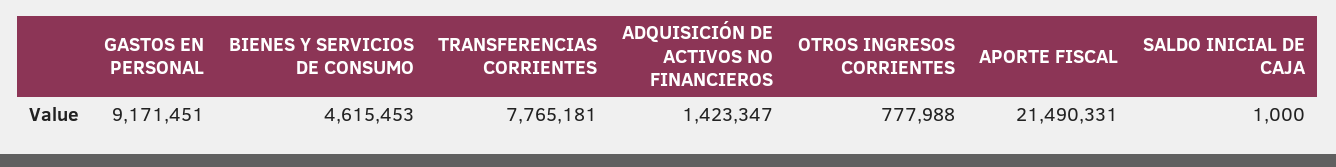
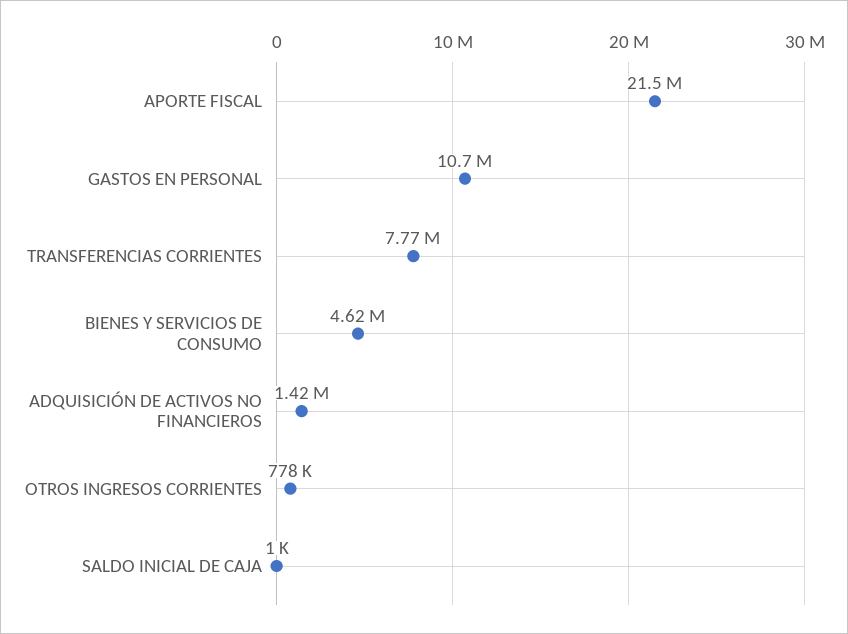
  {
-   "GASTOS EN PERSONAL": 9171451,
+   "GASTOS EN PERSONAL": 10700000,
    "BIENES Y SERVICIOS DE CONSUMO": 4615453,
    "TRANSFERENCIAS CORRIENTES": 7765181,
    "ADQUISICIÓN DE ACTIVOS NO FINANCIEROS": 1423347,
    "OTROS INGRESOS CORRIENTES": 777988,
    "APORTE FISCAL": 21490331,
    "SALDO INICIAL DE CAJA": 1000
  }

